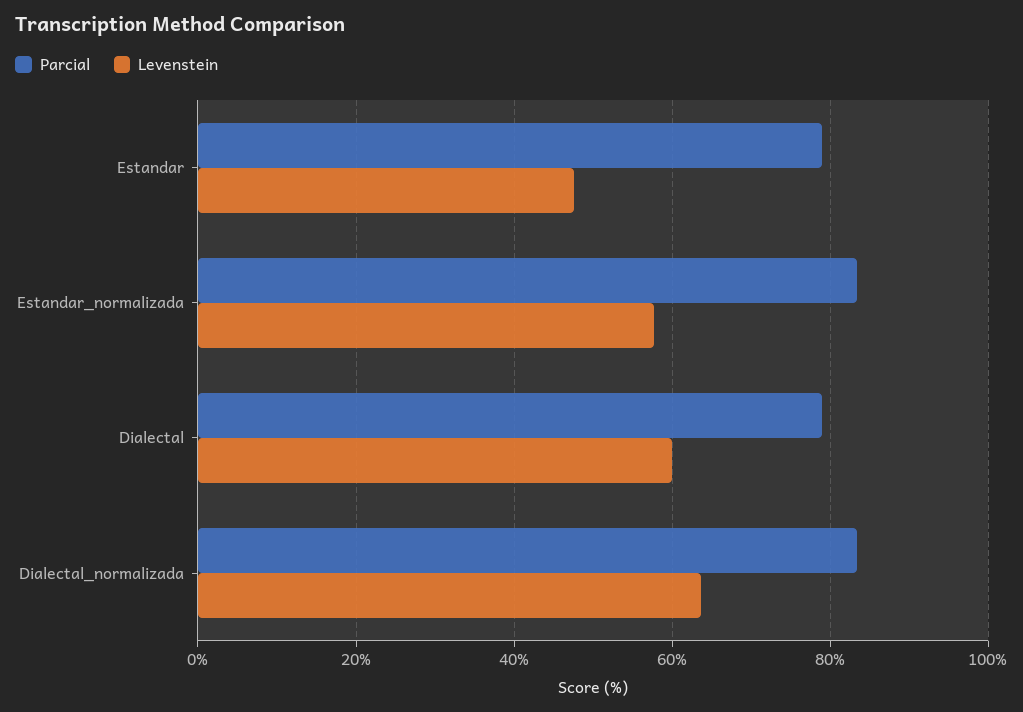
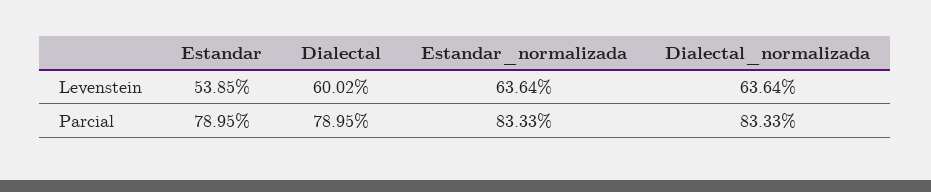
  {
    "Parcial": {
      "Estandar": 78.95,
      "Estandar_normalizada": 83.33,
      "Dialectal": 78.95,
      "Dialectal_normalizada": 83.33
    },
    "Levenstein": {
-     "Estandar": 48,
+     "Estandar": 53.85,
-     "Estandar_normalizada": 58,
+     "Estandar_normalizada": 63.64,
      "Dialectal": 60.02,
      "Dialectal_normalizada": 63.64
    }
  }

